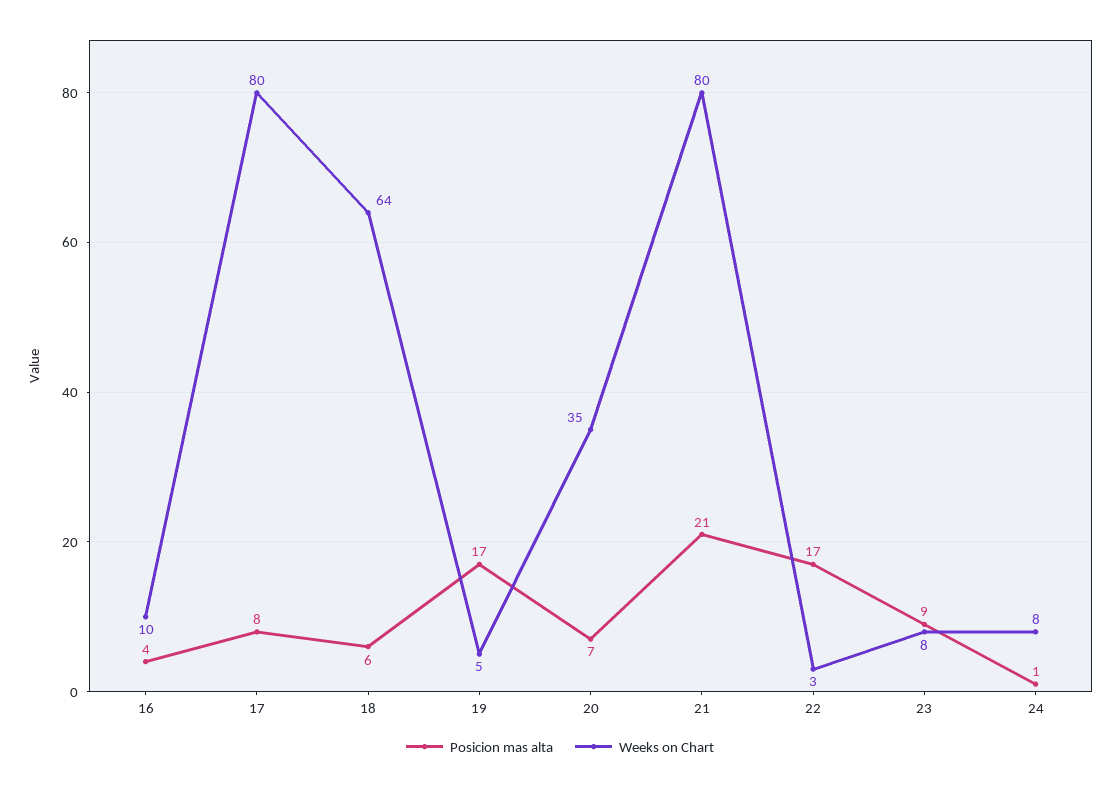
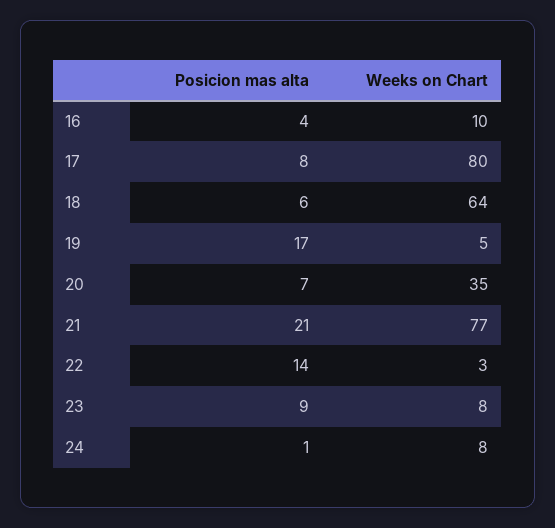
  {
    "Posicion mas alta": {
      "16": 4,
      "17": 8,
      "18": 6,
      "19": 17,
      "20": 7,
      "21": 21,
-     "22": 17,
+     "22": 14,
      "23": 9,
      "24": 1
    },
    "Weeks on Chart": {
      "16": 10,
      "17": 80,
      "18": 64,
      "19": 5,
      "20": 35,
-     "21": 80,
+     "21": 77,
      "22": 3,
      "23": 8,
      "24": 8
    }
  }

